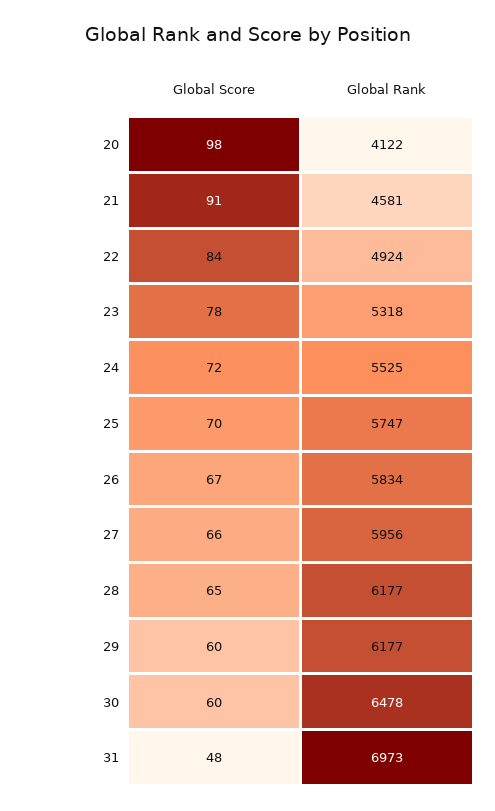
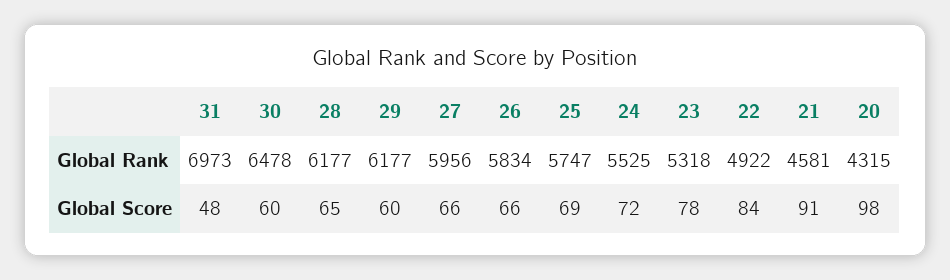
  {
    "Global Score": {
      "20": 98,
      "21": 91,
      "22": 84,
      "23": 78,
      "24": 72,
-     "25": 70,
+     "25": 69,
-     "26": 67,
+     "26": 66,
      "27": 66,
      "28": 65,
      "29": 60,
      "30": 60,
      "31": 48
    },
    "Global Rank": {
-     "20": 4122,
+     "20": 4315,
      "21": 4581,
-     "22": 4924,
+     "22": 4922,
      "23": 5318,
      "24": 5525,
      "25": 5747,
      "26": 5834,
      "27": 5956,
      "28": 6177,
      "29": 6177,
      "30": 6478,
      "31": 6973
    }
  }

